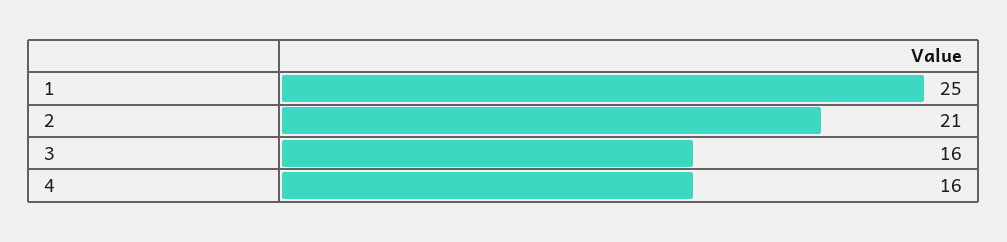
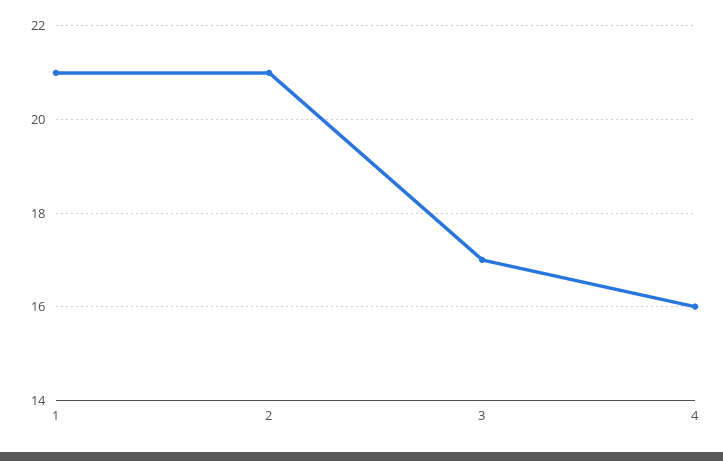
  {
-   "1": 25,
+   "1": 21,
    "2": 21,
-   "3": 16,
+   "3": 17,
    "4": 16
  }

